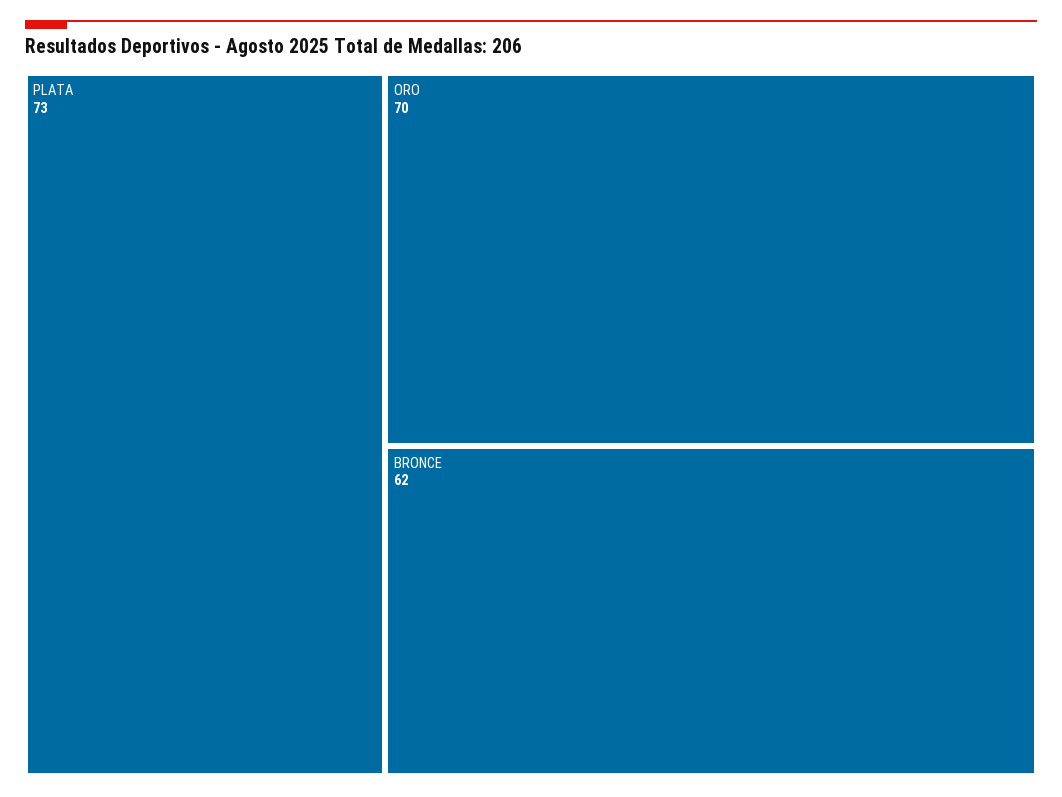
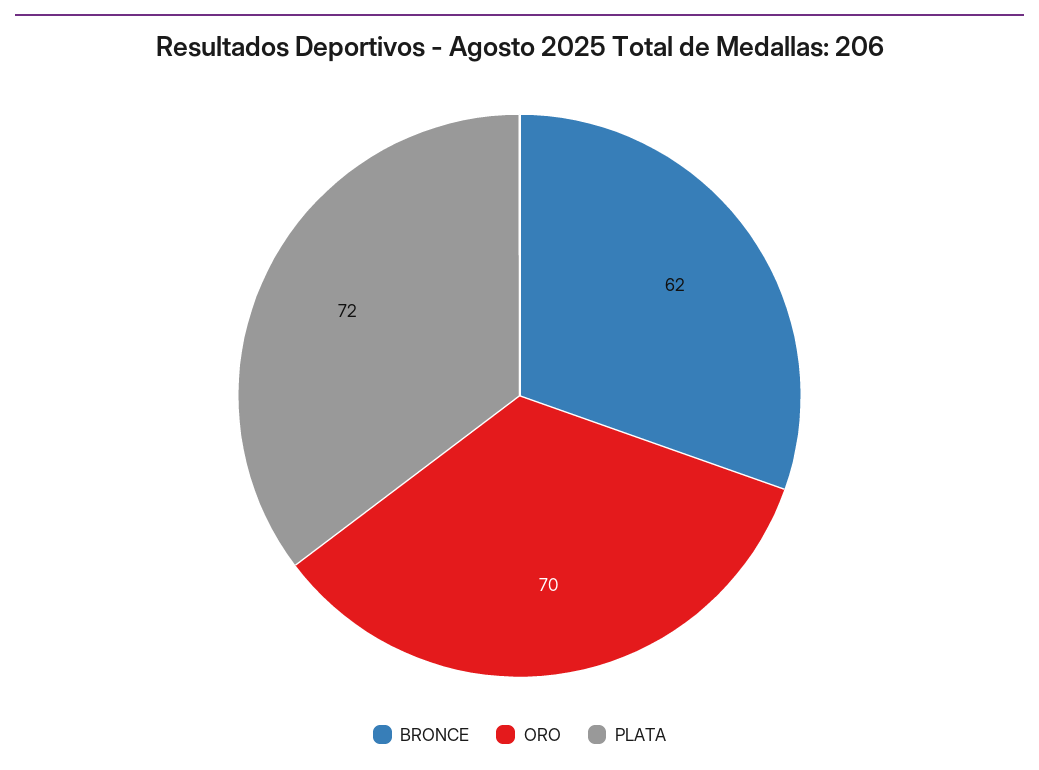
  {
-   "PLATA": 73,
+   "PLATA": 72,
    "ORO": 70,
    "BRONCE": 62
  }

